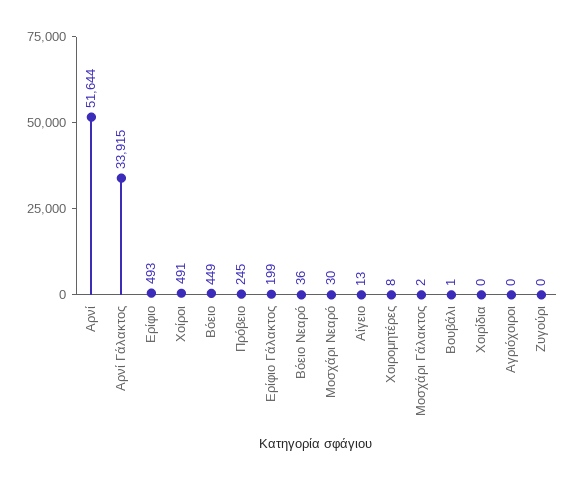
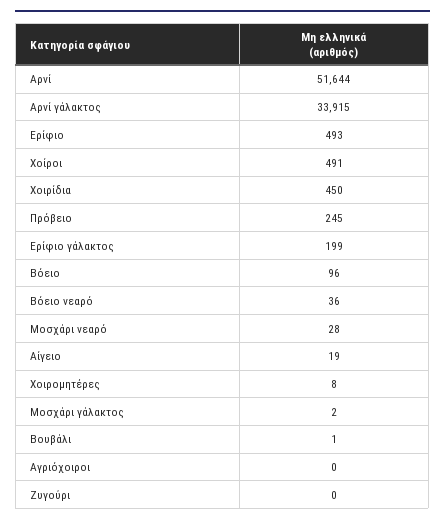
  {
    "Αρνί": 51644,
    "Αρνί Γάλακτος": 33915,
    "Ερίφιο": 493,
    "Χοίροι": 491,
-   "Βόειο": 449,
+   "Βόειο": 96,
    "Πρόβειο": 245,
    "Ερίφιο Γάλακτος": 199,
    "Βόειο Νεαρό": 36,
-   "Μοσχάρι Νεαρό": 30,
+   "Μοσχάρι Νεαρό": 28,
-   "Αίγειο": 13,
+   "Αίγειο": 19,
    "Χοιρομητέρες": 8,
    "Μοσχάρι Γάλακτος": 2,
    "Βουβάλι": 1,
-   "Χοιρίδια": 0,
+   "Χοιρίδια": 450,
    "Αγριόχοιροι": 0,
    "Ζυγούρι": 0
  }

